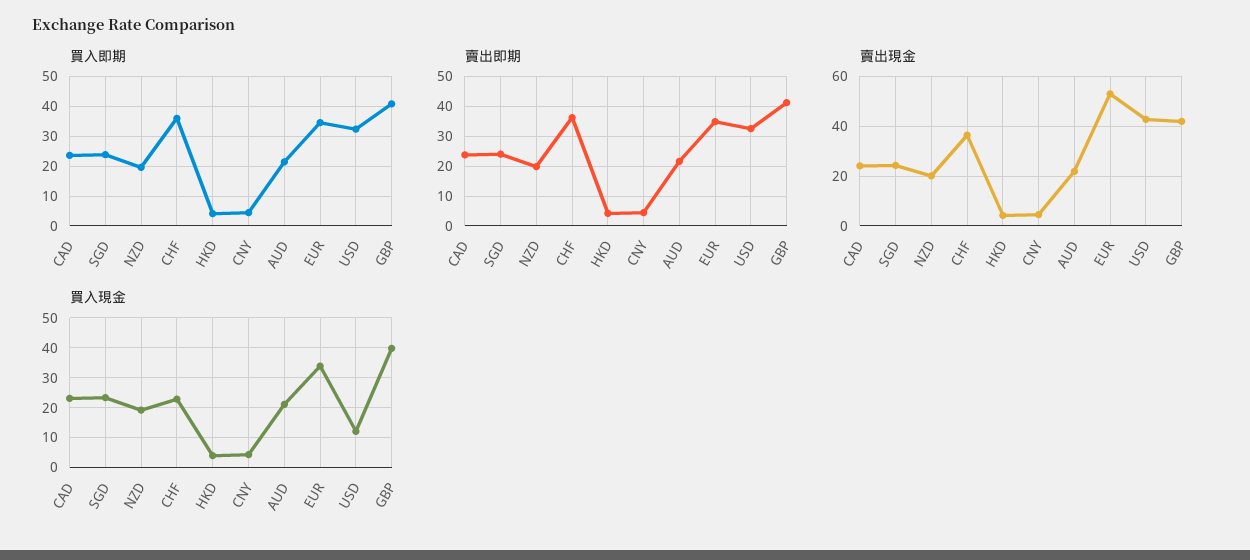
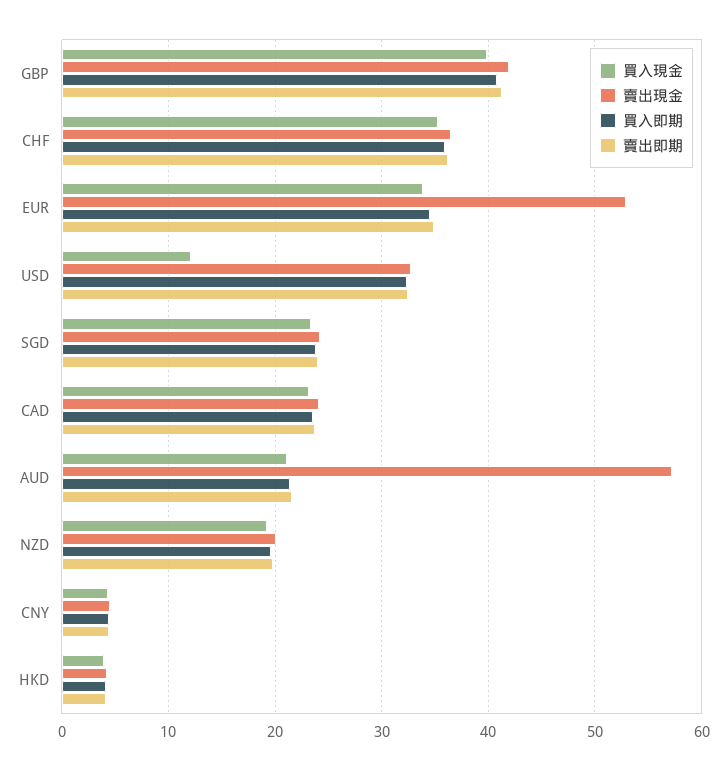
  {
    "買入即期": {
      "CAD": 24,
      "SGD": 24,
      "NZD": 20,
      "CHF": 36,
      "HKD": 4,
      "CNY": 4,
      "AUD": 21,
      "EUR": 35,
      "USD": 32,
      "GBP": 41
    },
    "賣出即期": {
      "CAD": 24,
      "SGD": 24,
      "NZD": 20,
      "CHF": 36,
      "HKD": 4,
      "CNY": 4,
      "AUD": 22,
      "EUR": 35,
      "USD": 33,
      "GBP": 41
    },
    "賣出現金": {
      "CAD": 24,
      "SGD": 24,
      "NZD": 20,
      "CHF": 36,
      "HKD": 4,
      "CNY": 5,
-     "AUD": 22.5,
+     "AUD": 57,
      "EUR": 53,
-     "USD": 42.5,
+     "USD": 33,
      "GBP": 42
    },
    "買入現金": {
      "CAD": 23,
      "SGD": 23,
      "NZD": 19,
-     "CHF": 22.5,
+     "CHF": 35,
      "HKD": 4,
      "CNY": 4,
      "AUD": 21,
      "EUR": 34,
      "USD": 12,
      "GBP": 40
    }
  }

